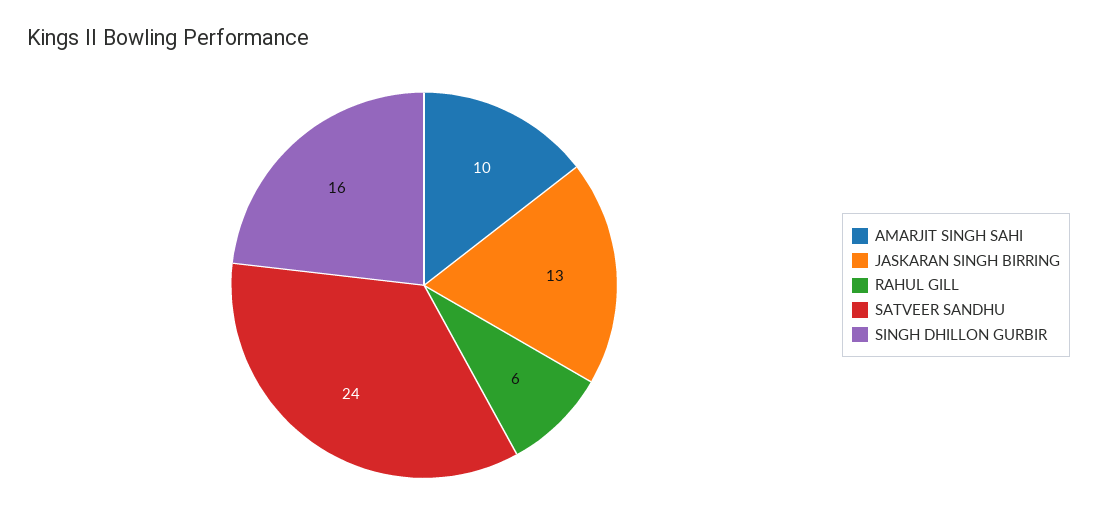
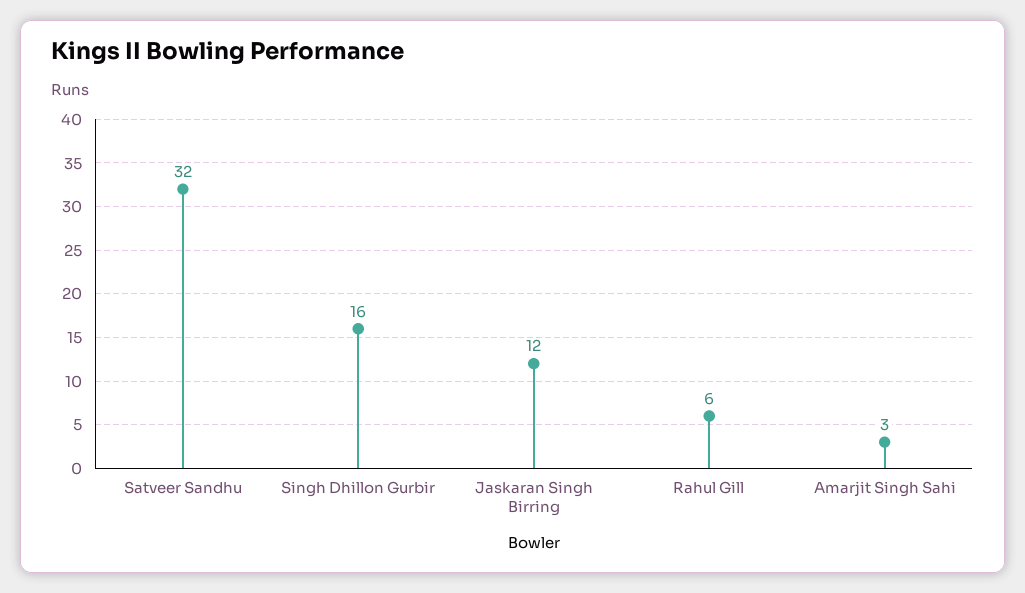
  {
-   "AMARJIT SINGH SAHI": 10,
+   "AMARJIT SINGH SAHI": 3,
-   "JASKARAN SINGH BIRRING": 13,
+   "JASKARAN SINGH BIRRING": 12,
    "RAHUL GILL": 6,
-   "SATVEER SANDHU": 24,
+   "SATVEER SANDHU": 32,
    "SINGH DHILLON GURBIR": 16
  }

